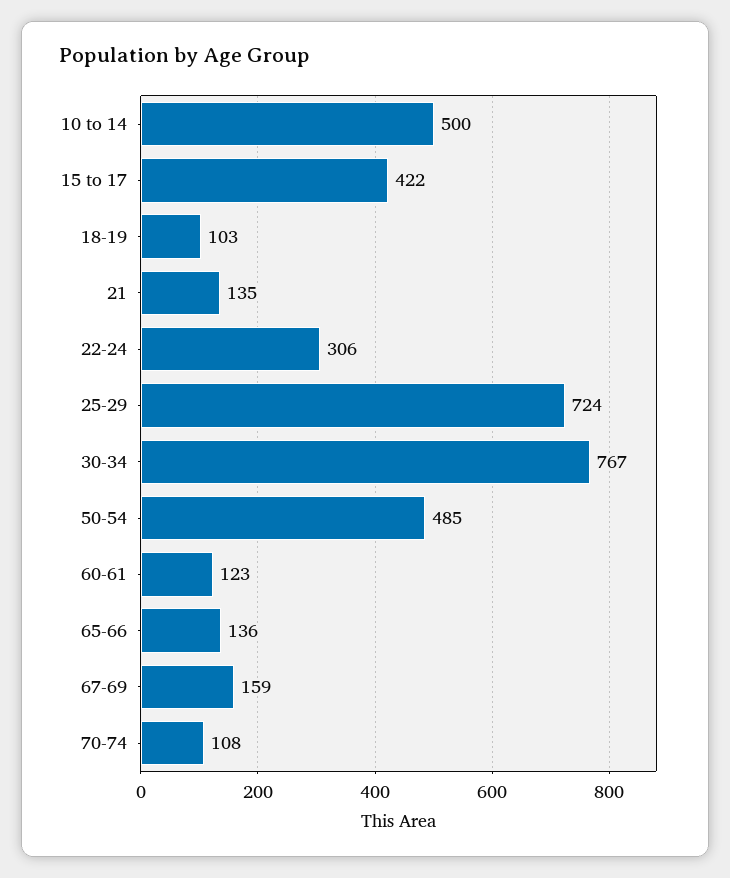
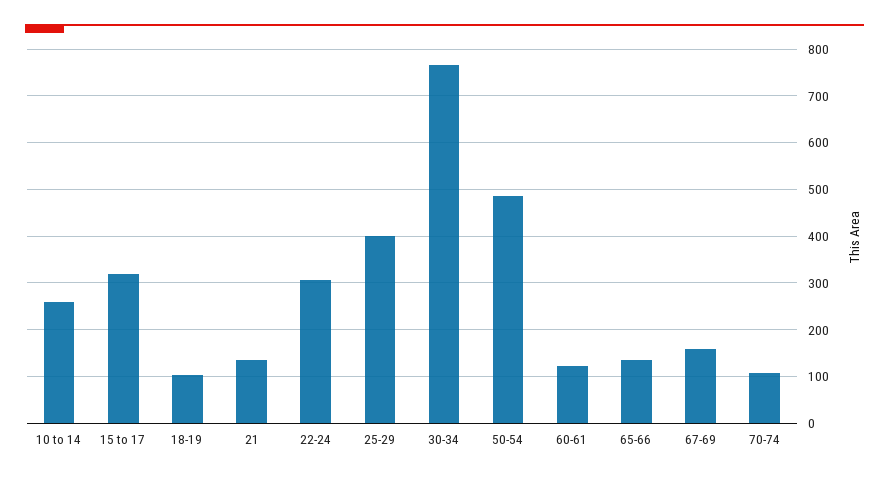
  {
-   "10 to 14": 500,
+   "10 to 14": 260,
-   "15 to 17": 422,
+   "15 to 17": 320,
    "18-19": 103,
    "21": 135,
    "22-24": 306,
-   "25-29": 724,
+   "25-29": 400,
    "30-34": 767,
    "50-54": 485,
    "60-61": 123,
    "65-66": 136,
    "67-69": 159,
    "70-74": 108
  }

